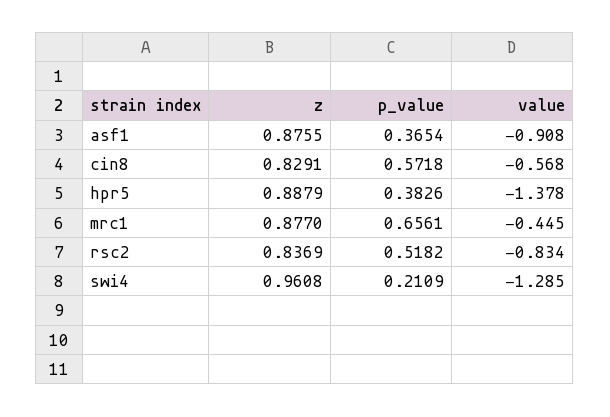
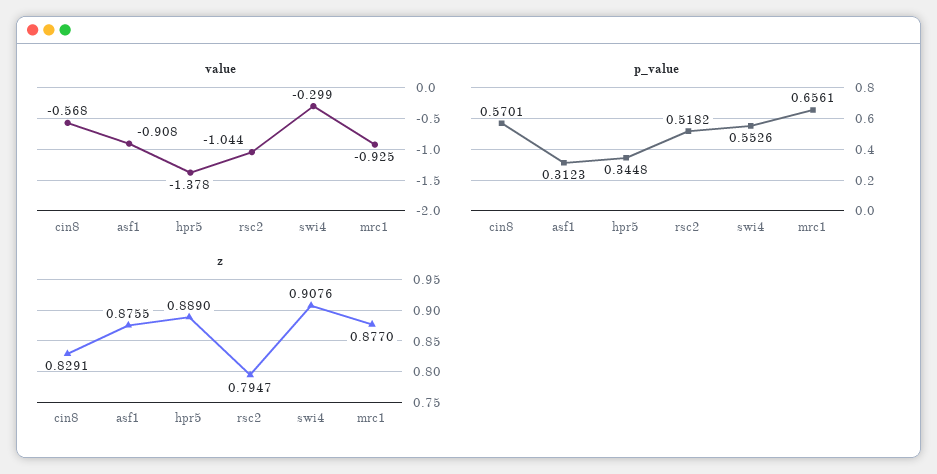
  {
    "z": {
      "asf1": 0.8755,
      "cin8": 0.8291,
-     "hpr5": 0.8879,
+     "hpr5": 0.889,
      "mrc1": 0.877,
-     "rsc2": 0.8369,
+     "rsc2": 0.7947,
-     "swi4": 0.9608
+     "swi4": 0.9076
    },
    "p_value": {
-     "asf1": 0.3654,
+     "asf1": 0.3123,
-     "cin8": 0.5718,
+     "cin8": 0.5701,
-     "hpr5": 0.3826,
+     "hpr5": 0.3448,
      "mrc1": 0.6561,
      "rsc2": 0.5182,
-     "swi4": 0.2109
+     "swi4": 0.5526
    },
    "value": {
      "asf1": -0.908,
      "cin8": -0.568,
      "hpr5": -1.378,
-     "mrc1": -0.445,
+     "mrc1": -0.925,
-     "rsc2": -0.834,
+     "rsc2": -1.044,
-     "swi4": -1.285
+     "swi4": -0.299
    }
  }

